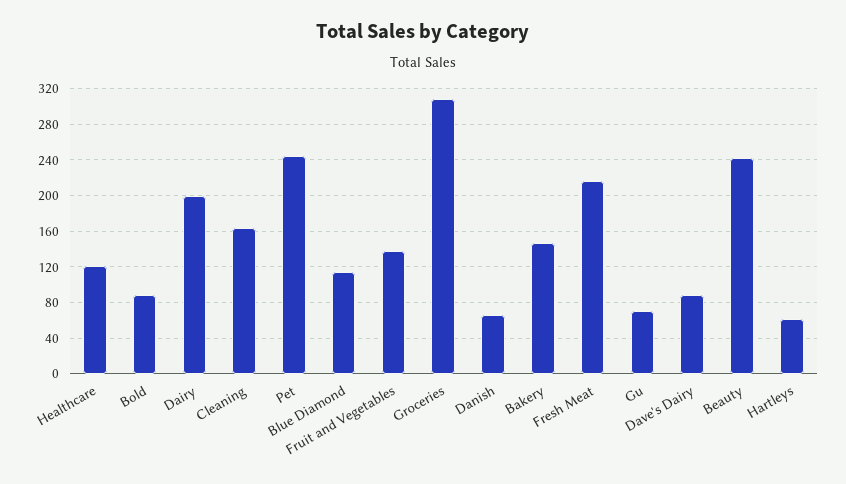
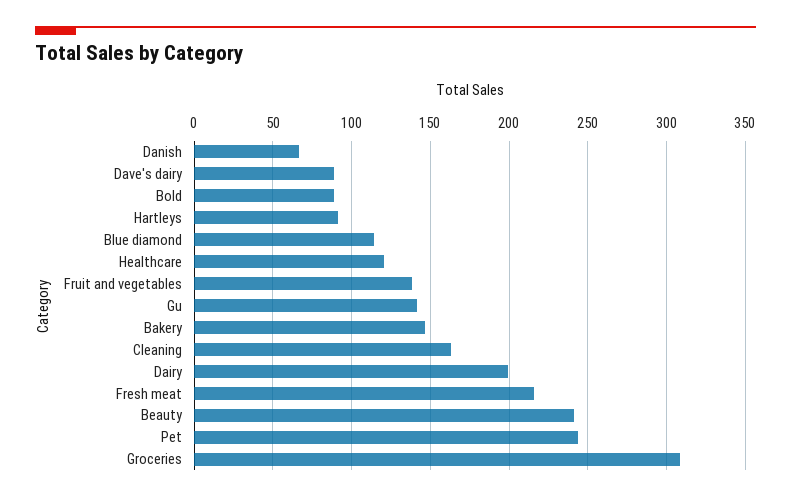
  {
    "Healthcare": 120,
    "Bold": 90,
    "Dairy": 200,
    "Cleaning": 165,
    "Pet": 245,
    "Blue Diamond": 115,
    "Fruit and Vegetables": 140,
    "Groceries": 310,
    "Danish": 65,
    "Bakery": 145,
    "Fresh Meat": 215,
-   "Gu": 70,
+   "Gu": 140,
    "Dave's Dairy": 90,
    "Beauty": 240,
-   "Hartleys": 60
+   "Hartleys": 90
  }

